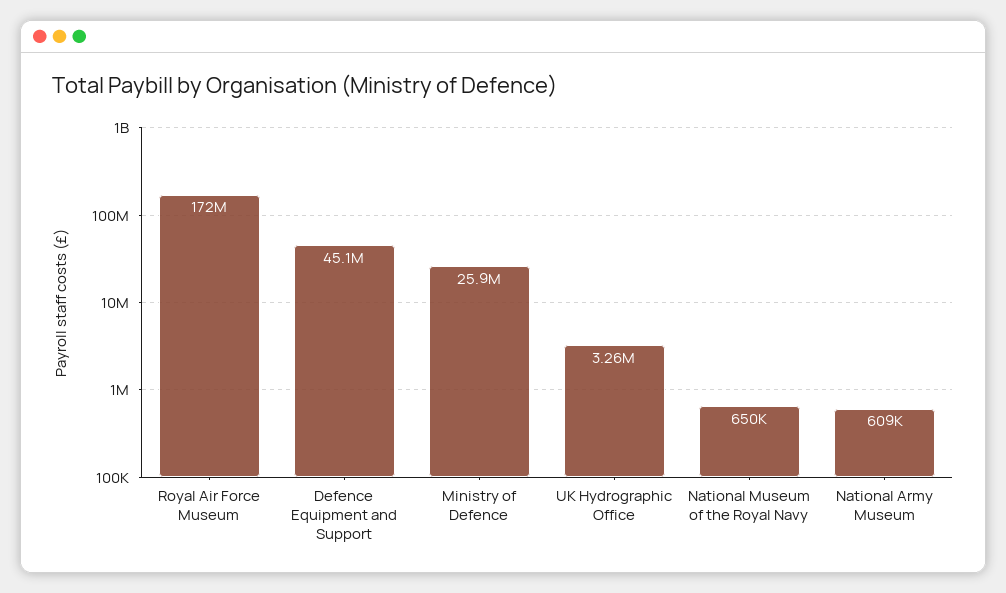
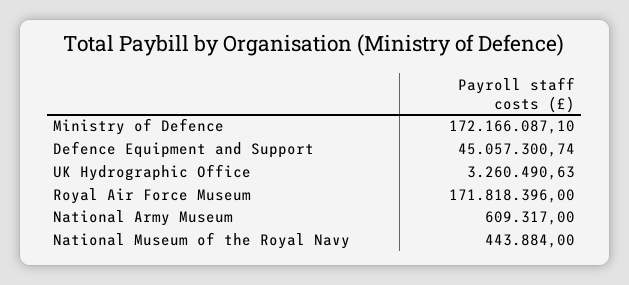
  {
    "Royal Air Force Museum": 171818396,
    "Defence Equipment and Support": 45057300.74,
-   "Ministry of Defence": 25900000,
+   "Ministry of Defence": 172166087.1,
    "UK Hydrographic Office": 3260490.63,
-   "National Museum of the Royal Navy": 650000,
+   "National Museum of the Royal Navy": 443884,
    "National Army Museum": 609317
  }

